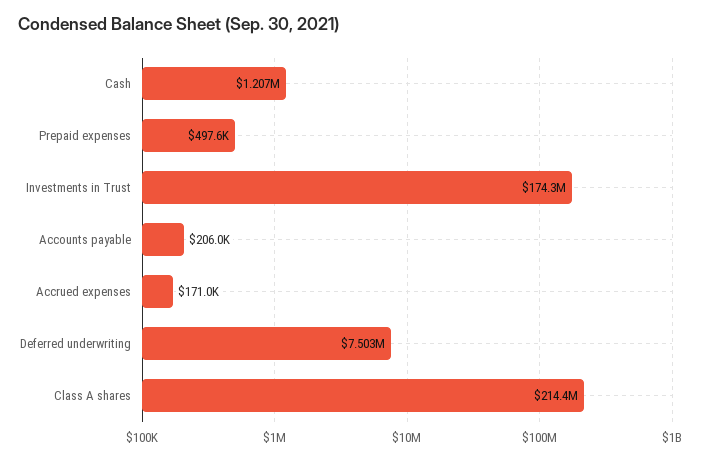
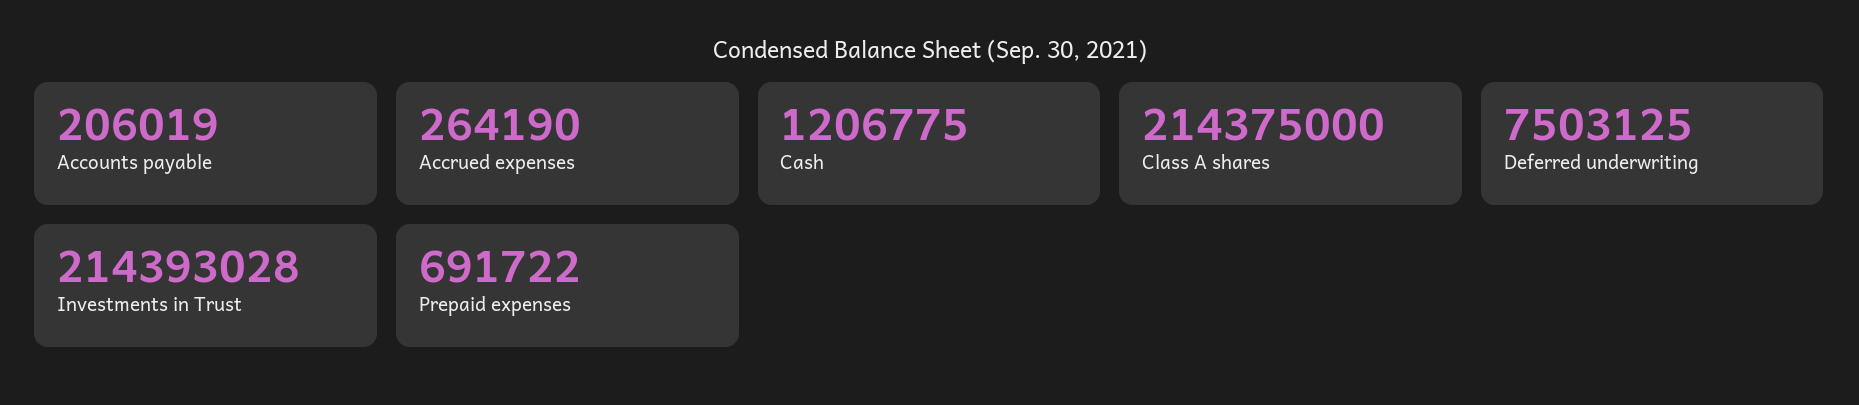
  {
    "Cash": 1206775,
-   "Prepaid expenses": 497600,
+   "Prepaid expenses": 691722,
-   "Investments in Trust": 174300000,
+   "Investments in Trust": 214393028,
    "Accounts payable": 206019,
-   "Accrued expenses": 171000,
+   "Accrued expenses": 264190,
    "Deferred underwriting": 7503125,
    "Class A shares": 214375000
  }

